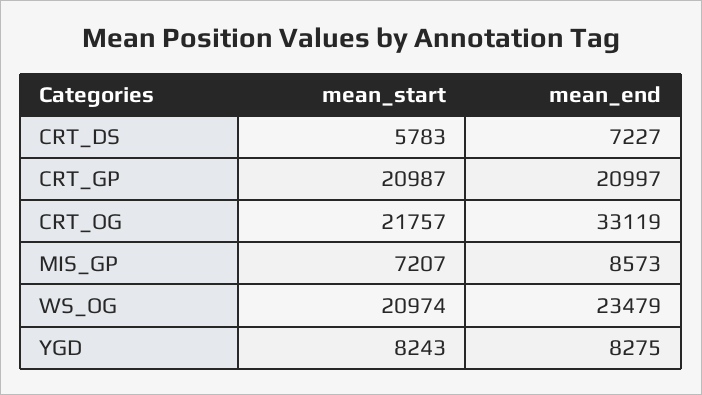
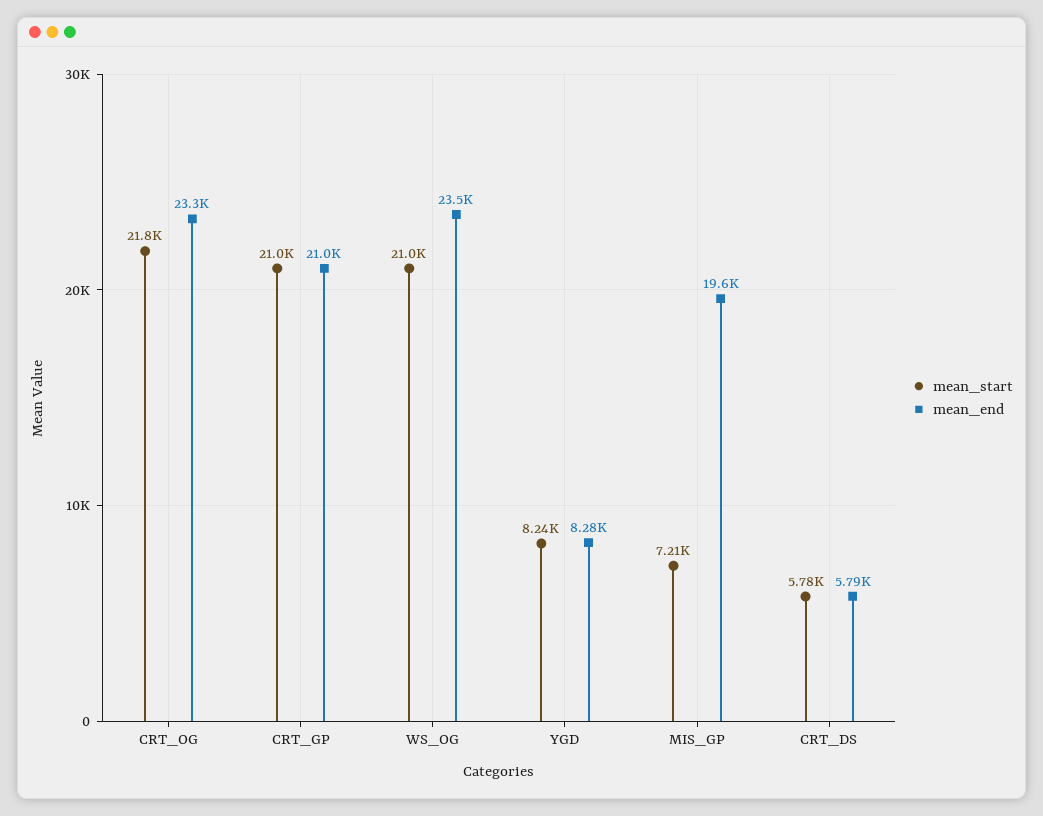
  {
    "mean_start": {
      "CRT_DS": 5783,
      "CRT_GP": 20987,
      "CRT_OG": 21757,
      "MIS_GP": 7207,
      "WS_OG": 20974,
      "YGD": 8243
    },
    "mean_end": {
-     "CRT_DS": 7227,
+     "CRT_DS": 5790,
      "CRT_GP": 20997,
-     "CRT_OG": 33119,
+     "CRT_OG": 23300,
-     "MIS_GP": 8573,
+     "MIS_GP": 19600,
      "WS_OG": 23479,
      "YGD": 8275
    }
  }

